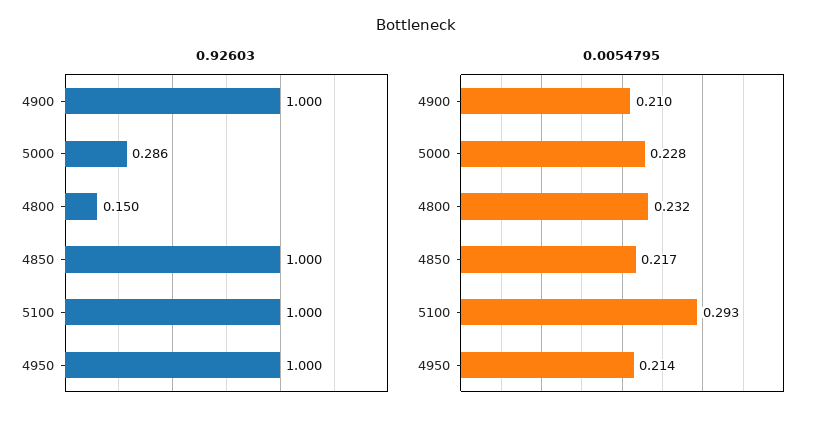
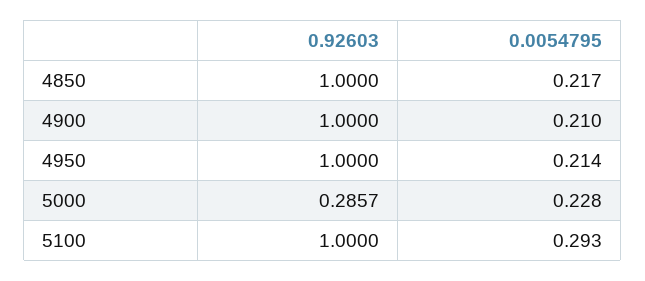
  {
    "0.92603": {
      "4900": 1,
      "5000": 0.2857,
-     "4800": 0.15,
      "4850": 1,
      "5100": 1,
      "4950": 1
    },
    "0.0054795": {
      "4900": 0.21,
      "5000": 0.228,
-     "4800": 0.232,
      "4850": 0.217,
      "5100": 0.293,
      "4950": 0.214
    }
  }

